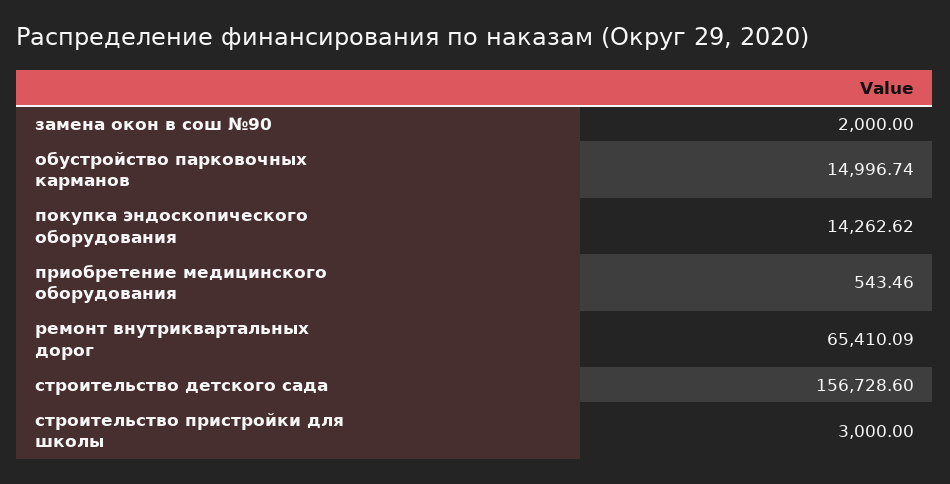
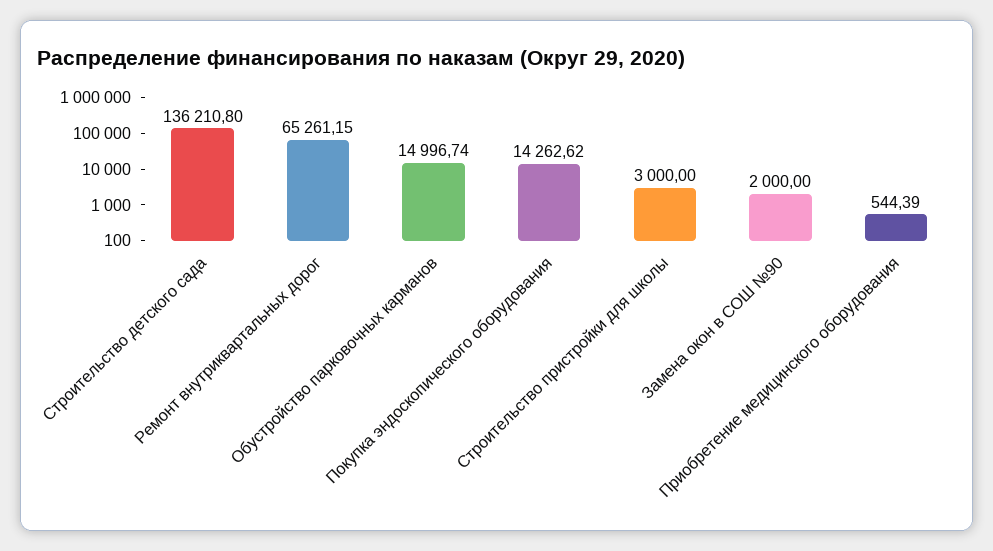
  {
    "замена окон в сош №90": 2000,
    "обустройство парковочных карманов": 14996.74,
    "покупка эндоскопического оборудования": 14262.62,
-   "приобретение медицинского оборудования": 543.46,
+   "приобретение медицинского оборудования": 544.39,
-   "ремонт внутриквартальных дорог": 65410.09,
+   "ремонт внутриквартальных дорог": 65261.15,
-   "строительство детского сада": 156728.6,
+   "строительство детского сада": 136210.8,
    "строительство пристройки для школы": 3000
  }

